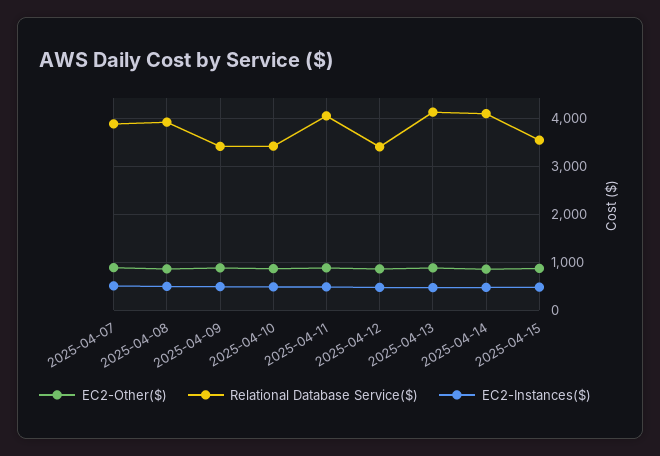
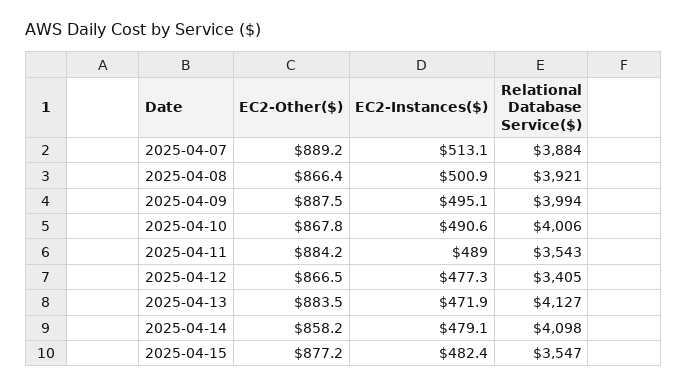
  {
    "EC2-Other($)": {
      "2025-04-07": 889.2,
      "2025-04-08": 866.4,
      "2025-04-09": 887.5,
      "2025-04-10": 867.8,
      "2025-04-11": 884.2,
      "2025-04-12": 866.5,
      "2025-04-13": 883.5,
      "2025-04-14": 858.2,
      "2025-04-15": 877.2
    },
    "Relational Database Service($)": {
      "2025-04-07": 3884,
      "2025-04-08": 3921,
-     "2025-04-09": 3400,
+     "2025-04-09": 3994,
-     "2025-04-10": 3400,
+     "2025-04-10": 4006,
-     "2025-04-11": 4000,
+     "2025-04-11": 3543,
      "2025-04-12": 3405,
      "2025-04-13": 4127,
      "2025-04-14": 4098,
      "2025-04-15": 3547
    },
    "EC2-Instances($)": {
      "2025-04-07": 513.1,
      "2025-04-08": 500.9,
      "2025-04-09": 495.1,
      "2025-04-10": 490.6,
      "2025-04-11": 489,
      "2025-04-12": 477.3,
      "2025-04-13": 471.9,
      "2025-04-14": 479.1,
      "2025-04-15": 482.4
    }
  }

